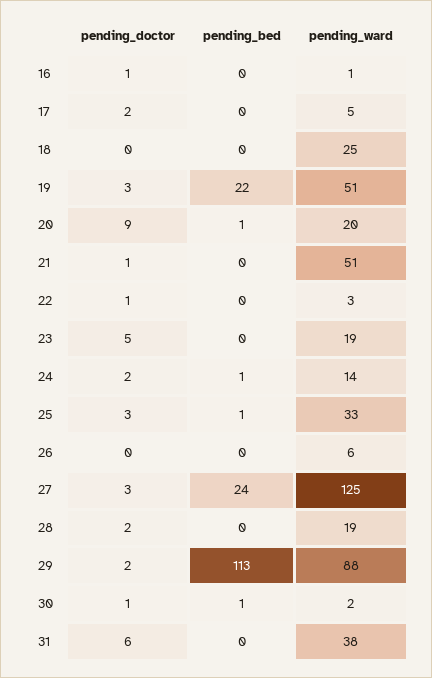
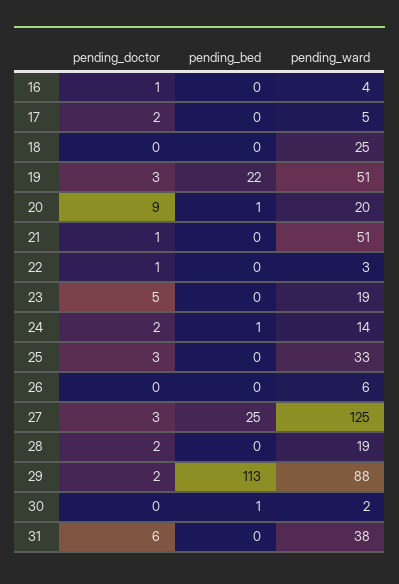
  {
    "pending_doctor": {
      "16": 1,
      "17": 2,
      "18": 0,
      "19": 3,
      "20": 9,
      "21": 1,
      "22": 1,
      "23": 5,
      "24": 2,
      "25": 3,
      "26": 0,
      "27": 3,
      "28": 2,
      "29": 2,
-     "30": 1,
+     "30": 0,
      "31": 6
    },
    "pending_bed": {
      "16": 0,
      "17": 0,
      "18": 0,
      "19": 22,
      "20": 1,
      "21": 0,
      "22": 0,
      "23": 0,
      "24": 1,
-     "25": 1,
+     "25": 0,
      "26": 0,
-     "27": 24,
+     "27": 25,
      "28": 0,
      "29": 113,
      "30": 1,
      "31": 0
    },
    "pending_ward": {
-     "16": 1,
+     "16": 4,
      "17": 5,
      "18": 25,
      "19": 51,
      "20": 20,
      "21": 51,
      "22": 3,
      "23": 19,
      "24": 14,
      "25": 33,
      "26": 6,
      "27": 125,
      "28": 19,
      "29": 88,
      "30": 2,
      "31": 38
    }
  }

